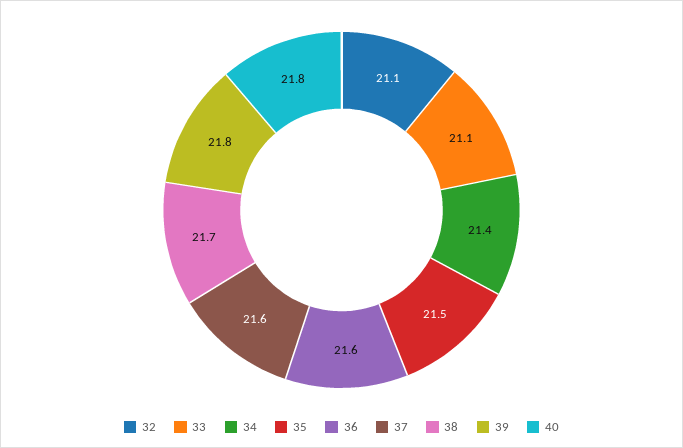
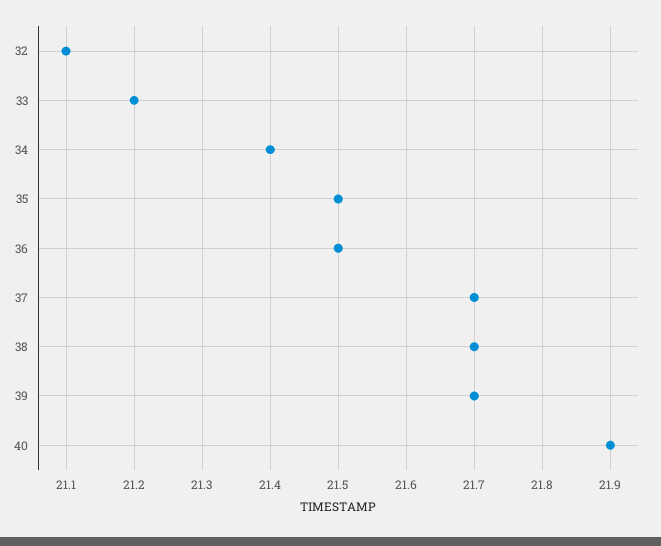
  {
    "32": 21.1,
-   "33": 21.1,
+   "33": 21.2,
    "34": 21.4,
    "35": 21.5,
-   "36": 21.6,
+   "36": 21.5,
-   "37": 21.6,
+   "37": 21.7,
    "38": 21.7,
-   "39": 21.8,
+   "39": 21.7,
-   "40": 21.8
+   "40": 21.9
  }

